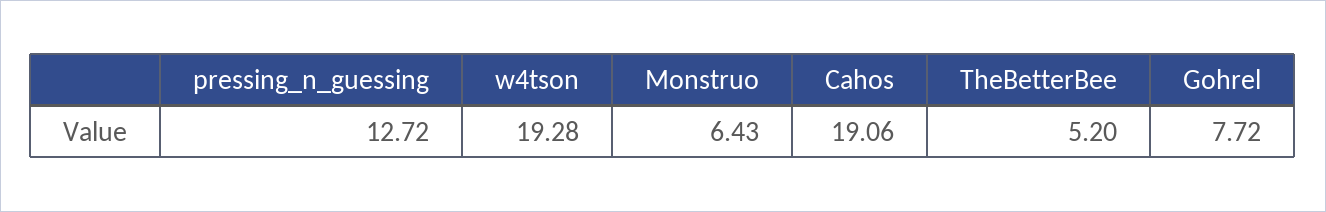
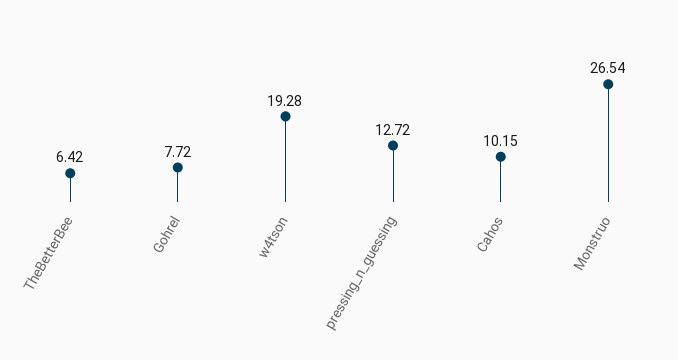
  {
    "pressing_n_guessing": 12.72,
    "w4tson": 19.28,
-   "Monstruo": 6.43,
+   "Monstruo": 26.54,
-   "Cahos": 19.06,
+   "Cahos": 10.15,
-   "TheBetterBee": 5.2,
+   "TheBetterBee": 6.42,
    "Gohrel": 7.72
  }

